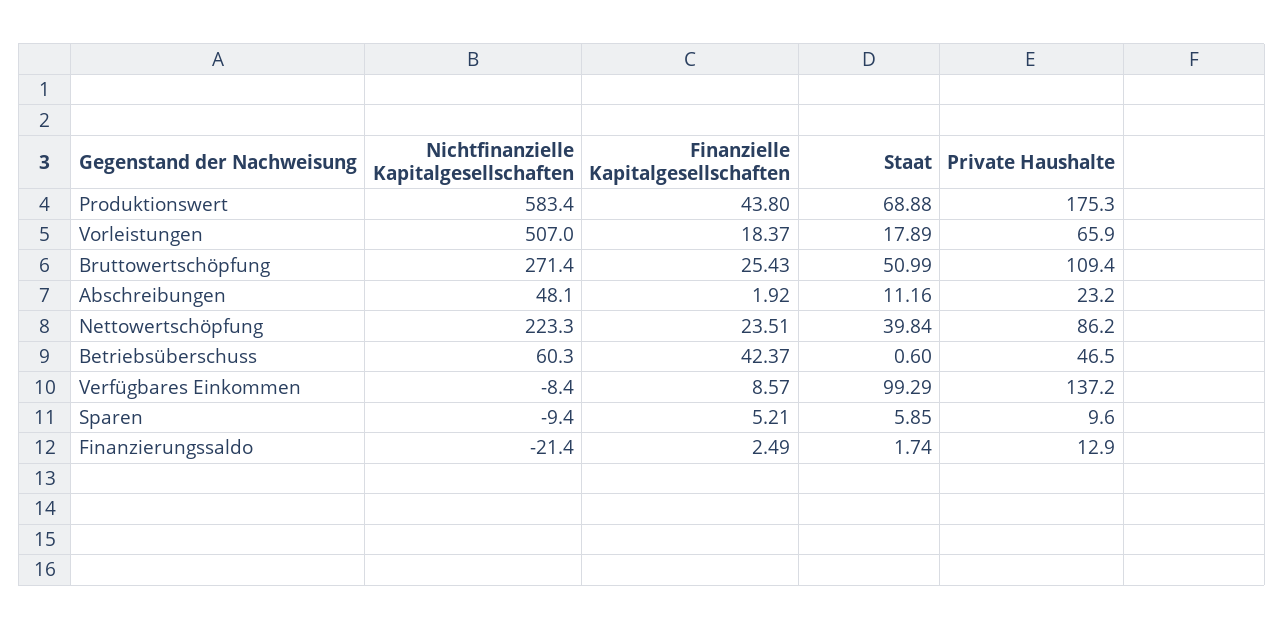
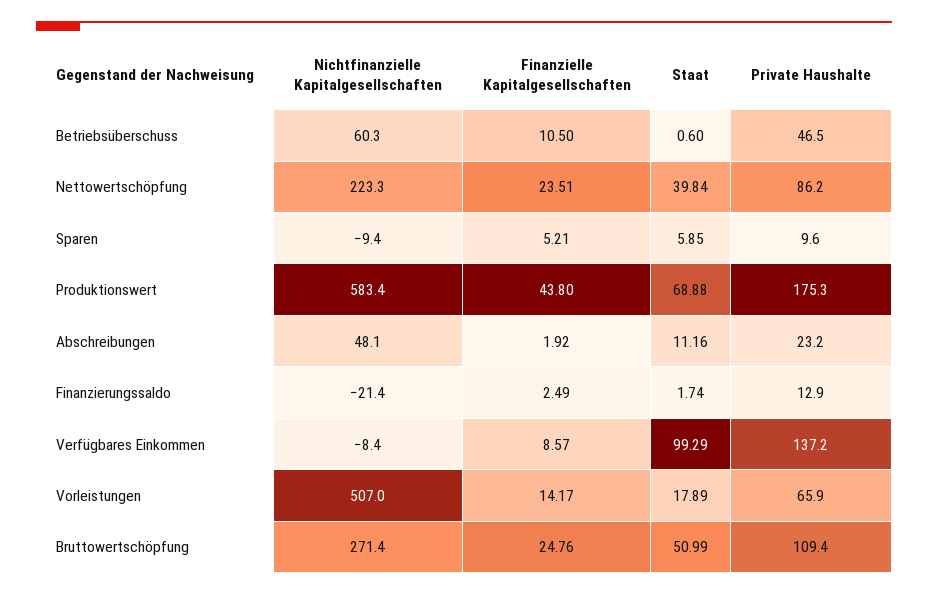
  {
    "Nichtfinanzielle Kapitalgesellschaften": {
      "Produktionswert": 583.4,
      "Vorleistungen": 507,
      "Bruttowertschöpfung": 271.4,
      "Abschreibungen": 48.1,
      "Nettowertschöpfung": 223.3,
      "Betriebsüberschuss": 60.3,
      "Verfügbares Einkommen": -8.4,
      "Sparen": -9.4,
      "Finanzierungssaldo": -21.4
    },
    "Finanzielle Kapitalgesellschaften": {
      "Produktionswert": 43.8,
-     "Vorleistungen": 18.37,
+     "Vorleistungen": 14.17,
-     "Bruttowertschöpfung": 25.43,
+     "Bruttowertschöpfung": 24.76,
      "Abschreibungen": 1.92,
      "Nettowertschöpfung": 23.51,
-     "Betriebsüberschuss": 42.37,
+     "Betriebsüberschuss": 10.5,
      "Verfügbares Einkommen": 8.57,
      "Sparen": 5.21,
      "Finanzierungssaldo": 2.49
    },
    "Staat": {
      "Produktionswert": 68.88,
      "Vorleistungen": 17.89,
      "Bruttowertschöpfung": 50.99,
      "Abschreibungen": 11.16,
      "Nettowertschöpfung": 39.84,
      "Betriebsüberschuss": 0.6,
      "Verfügbares Einkommen": 99.29,
      "Sparen": 5.85,
      "Finanzierungssaldo": 1.74
    },
    "Private Haushalte": {
      "Produktionswert": 175.3,
      "Vorleistungen": 65.9,
      "Bruttowertschöpfung": 109.4,
      "Abschreibungen": 23.2,
      "Nettowertschöpfung": 86.2,
      "Betriebsüberschuss": 46.5,
      "Verfügbares Einkommen": 137.2,
      "Sparen": 9.6,
      "Finanzierungssaldo": 12.9
    }
  }

